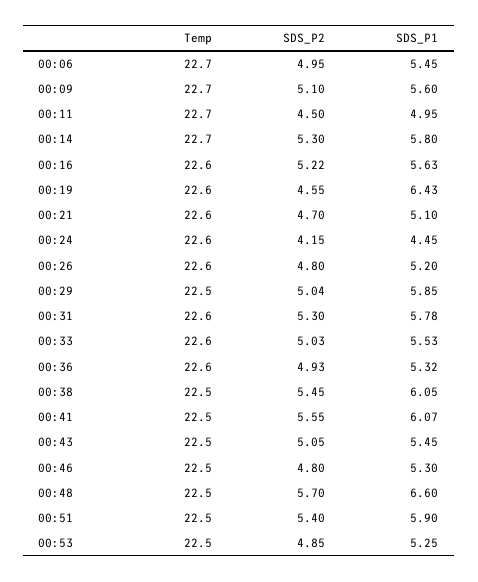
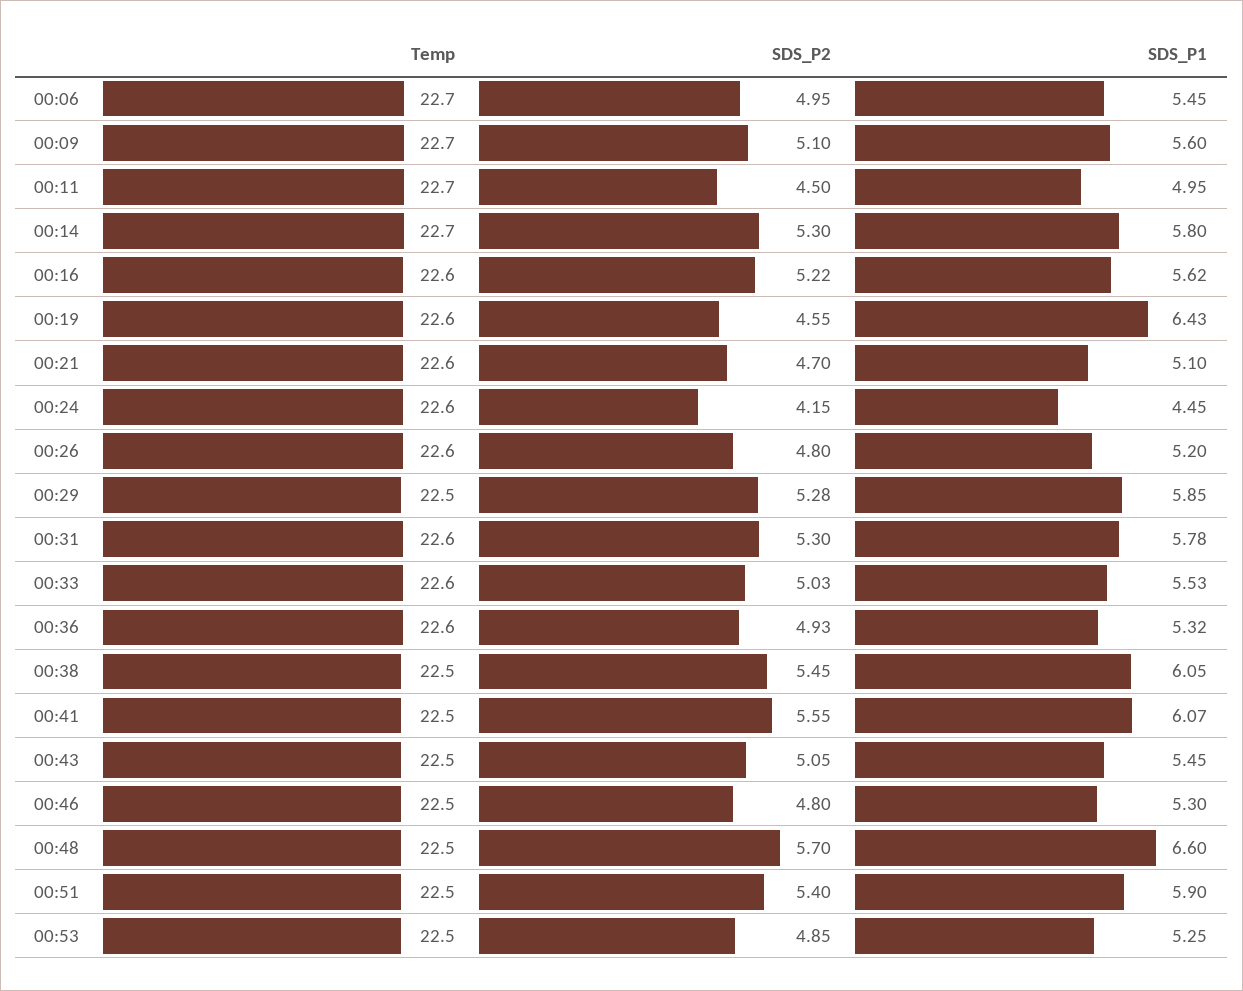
  {
    "Temp": {
      "00:06": 22.7,
      "00:09": 22.7,
      "00:11": 22.7,
      "00:14": 22.7,
      "00:16": 22.6,
      "00:19": 22.6,
      "00:21": 22.6,
      "00:24": 22.6,
      "00:26": 22.6,
      "00:29": 22.5,
      "00:31": 22.6,
      "00:33": 22.6,
      "00:36": 22.6,
      "00:38": 22.5,
      "00:41": 22.5,
      "00:43": 22.5,
      "00:46": 22.5,
      "00:48": 22.5,
      "00:51": 22.5,
      "00:53": 22.5
    },
    "SDS_P2": {
      "00:06": 4.95,
      "00:09": 5.1,
      "00:11": 4.5,
      "00:14": 5.3,
      "00:16": 5.22,
      "00:19": 4.55,
      "00:21": 4.7,
      "00:24": 4.15,
      "00:26": 4.8,
-     "00:29": 5.04,
+     "00:29": 5.28,
      "00:31": 5.3,
      "00:33": 5.03,
      "00:36": 4.93,
      "00:38": 5.45,
      "00:41": 5.55,
      "00:43": 5.05,
      "00:46": 4.8,
      "00:48": 5.7,
      "00:51": 5.4,
      "00:53": 4.85
    },
    "SDS_P1": {
      "00:06": 5.45,
      "00:09": 5.6,
      "00:11": 4.95,
      "00:14": 5.8,
-     "00:16": 5.63,
+     "00:16": 5.62,
      "00:19": 6.43,
      "00:21": 5.1,
      "00:24": 4.45,
      "00:26": 5.2,
      "00:29": 5.85,
      "00:31": 5.78,
      "00:33": 5.53,
      "00:36": 5.32,
      "00:38": 6.05,
      "00:41": 6.07,
      "00:43": 5.45,
      "00:46": 5.3,
      "00:48": 6.6,
      "00:51": 5.9,
      "00:53": 5.25
    }
  }

